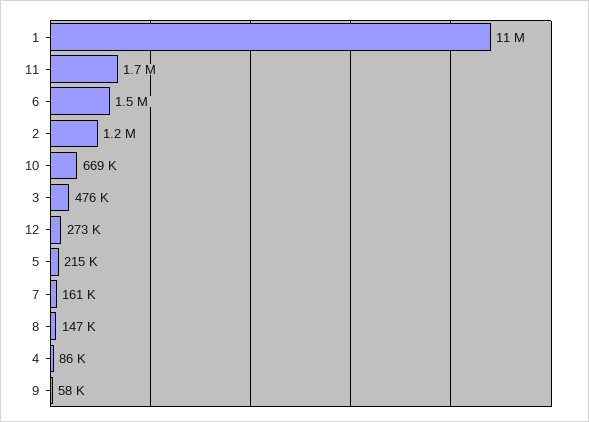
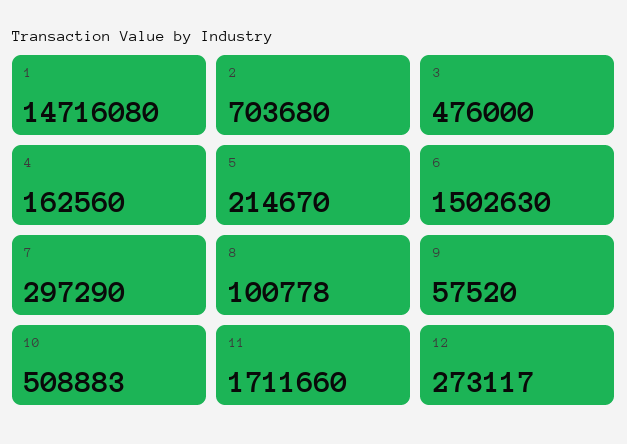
  {
-   "1": 11000000,
+   "1": 14716080,
    "11": 1711660,
    "6": 1502630,
-   "2": 1200000,
+   "2": 703680,
-   "10": 669000,
+   "10": 508883,
    "3": 476000,
    "12": 273117,
    "5": 214670,
-   "7": 161000,
+   "7": 297290,
-   "8": 147000,
+   "8": 100778,
-   "4": 86000,
+   "4": 162560,
    "9": 57520
  }

